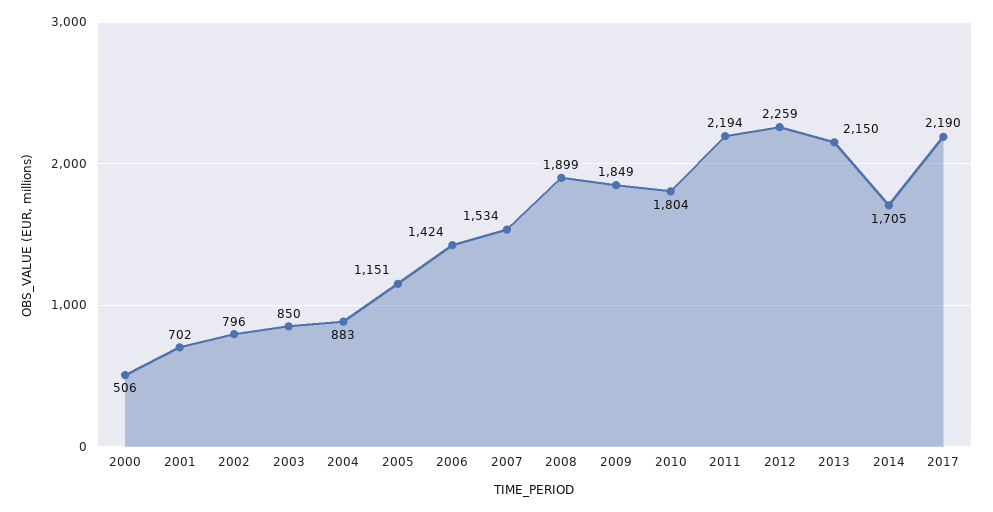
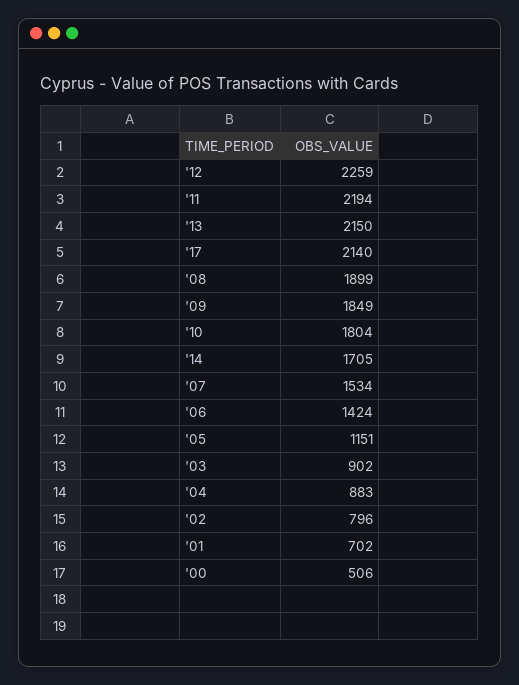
  {
    "2000": 506,
    "2001": 702,
    "2002": 796,
-   "2003": 850,
+   "2003": 902,
    "2004": 883,
    "2005": 1151,
    "2006": 1424,
    "2007": 1534,
    "2008": 1899,
    "2009": 1849,
    "2010": 1804,
    "2011": 2194,
    "2012": 2259,
    "2013": 2150,
    "2014": 1705,
-   "2017": 2190
+   "2017": 2140
  }

